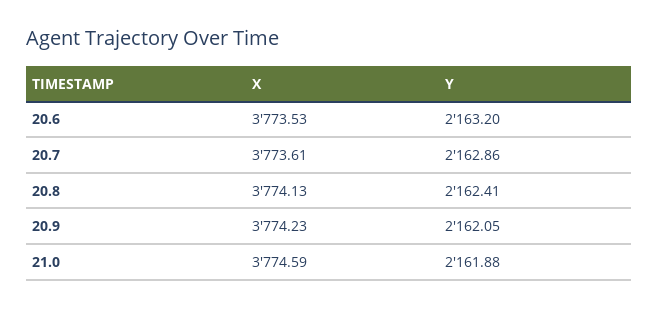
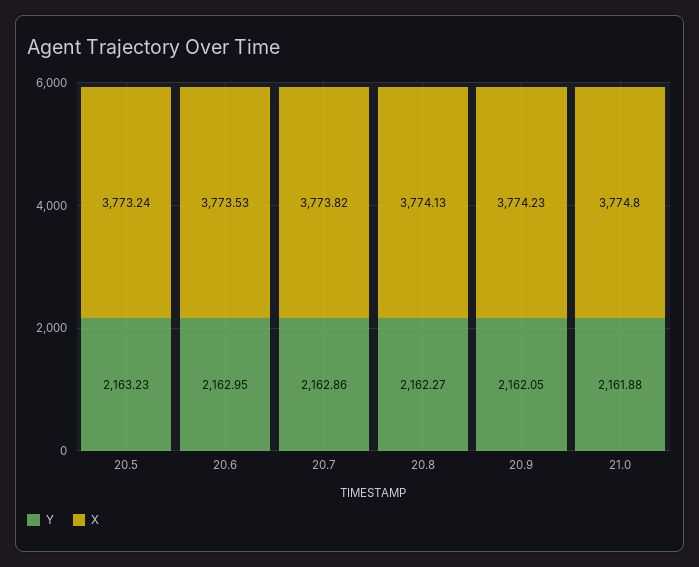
  {
    "X": {
      "20.6": 3773.53,
-     "20.7": 3773.61,
+     "20.7": 3773.82,
      "20.8": 3774.13,
      "20.9": 3774.23,
-     "21.0": 3774.59
+     "21.0": 3774.8,
+     "20.5": 3773.24
    },
    "Y": {
-     "20.6": 2163.2,
+     "20.6": 2162.95,
      "20.7": 2162.86,
-     "20.8": 2162.41,
+     "20.8": 2162.27,
      "20.9": 2162.05,
-     "21.0": 2161.88
+     "21.0": 2161.88,
+     "20.5": 2163.23
    }
  }

